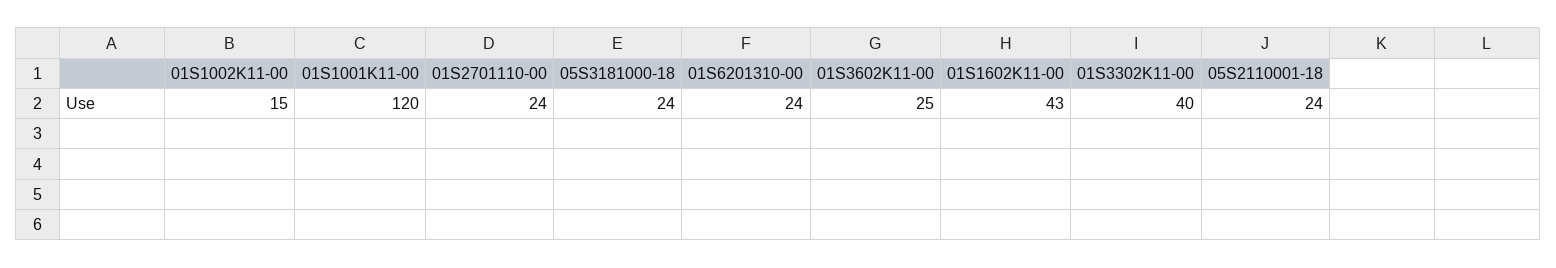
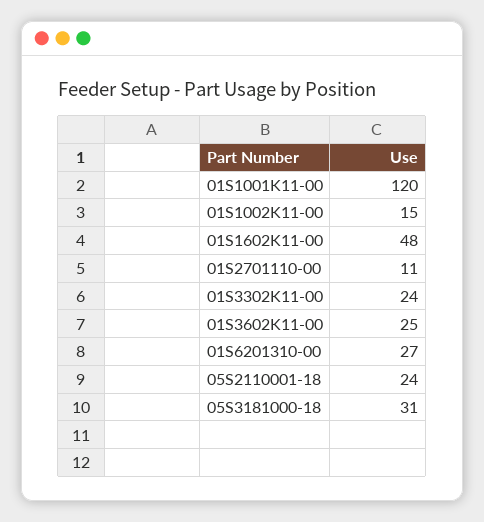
  {
    "01S1002K11-00": 15,
    "01S1001K11-00": 120,
-   "01S2701110-00": 24,
+   "01S2701110-00": 11,
-   "05S3181000-18": 24,
+   "05S3181000-18": 31,
-   "01S6201310-00": 24,
+   "01S6201310-00": 27,
    "01S3602K11-00": 25,
-   "01S1602K11-00": 43,
+   "01S1602K11-00": 48,
-   "01S3302K11-00": 40,
+   "01S3302K11-00": 24,
    "05S2110001-18": 24
  }

